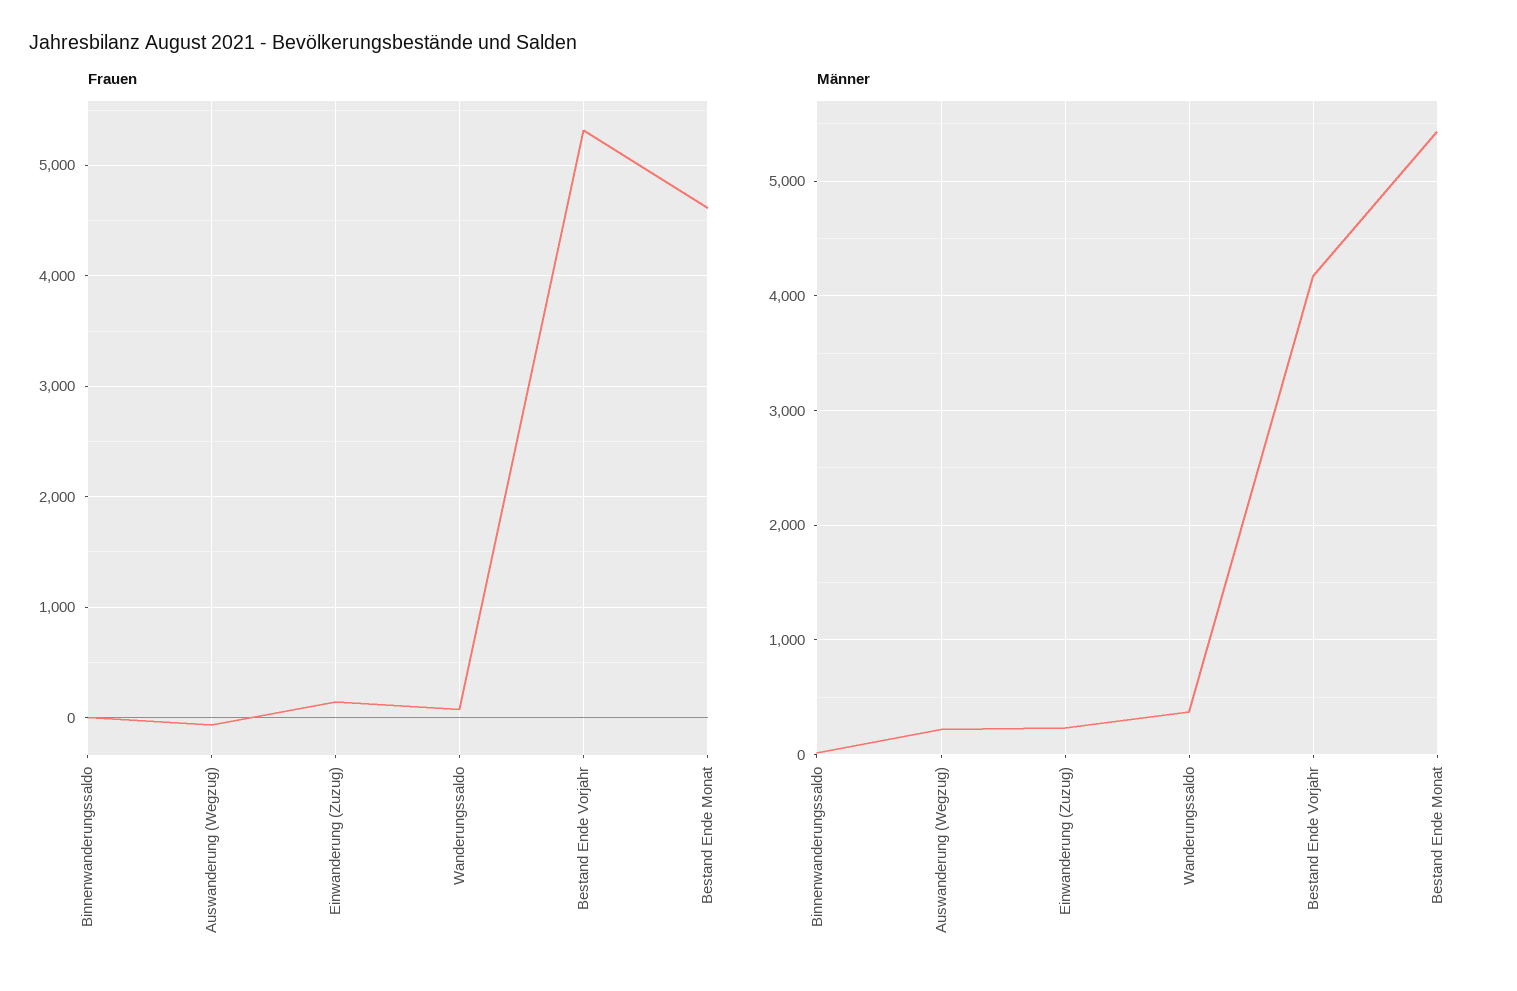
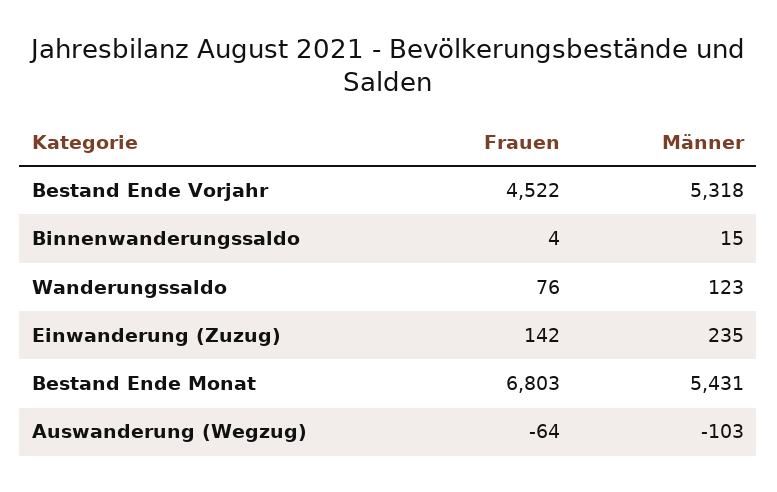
  {
    "Frauen": {
      "Binnenwanderungssaldo": 4,
      "Auswanderung (Wegzug)": -64,
      "Einwanderung (Zuzug)": 142,
      "Wanderungssaldo": 76,
-     "Bestand Ende Vorjahr": 5300,
+     "Bestand Ende Vorjahr": 4522,
-     "Bestand Ende Monat": 4600
+     "Bestand Ende Monat": 6803
    },
    "Männer": {
      "Binnenwanderungssaldo": 15,
-     "Auswanderung (Wegzug)": 200,
+     "Auswanderung (Wegzug)": -103,
      "Einwanderung (Zuzug)": 235,
-     "Wanderungssaldo": 400,
+     "Wanderungssaldo": 123,
-     "Bestand Ende Vorjahr": 4200,
+     "Bestand Ende Vorjahr": 5318,
      "Bestand Ende Monat": 5431
    }
  }

